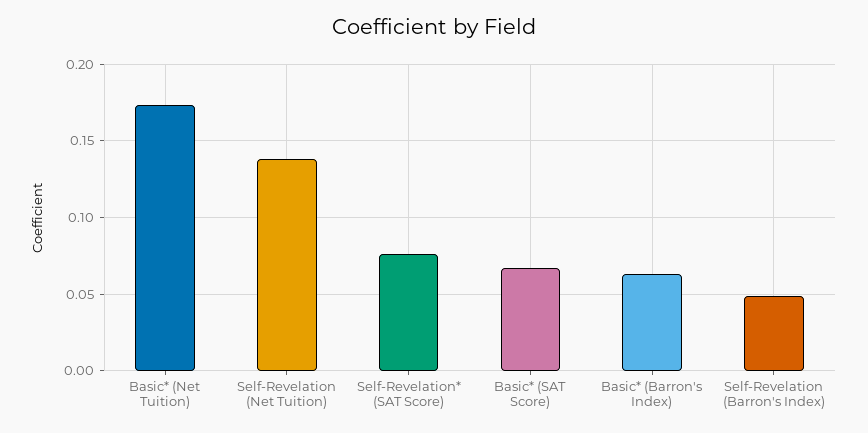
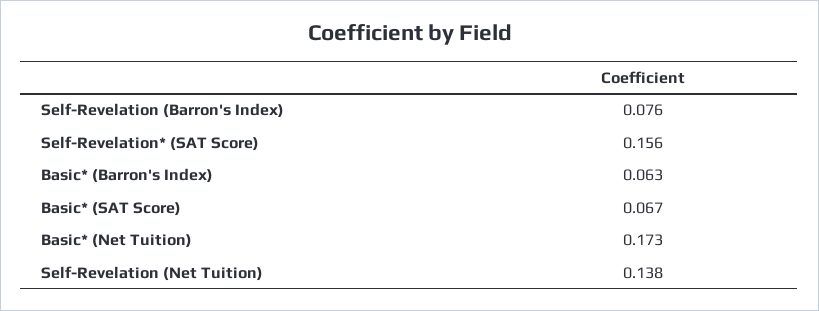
  {
    "Basic* (Net Tuition)": 0.173,
    "Self-Revelation (Net Tuition)": 0.138,
-   "Self-Revelation* (SAT Score)": 0.075,
+   "Self-Revelation* (SAT Score)": 0.156,
    "Basic* (SAT Score)": 0.067,
    "Basic* (Barron's Index)": 0.063,
-   "Self-Revelation (Barron's Index)": 0.05
+   "Self-Revelation (Barron's Index)": 0.076
  }

